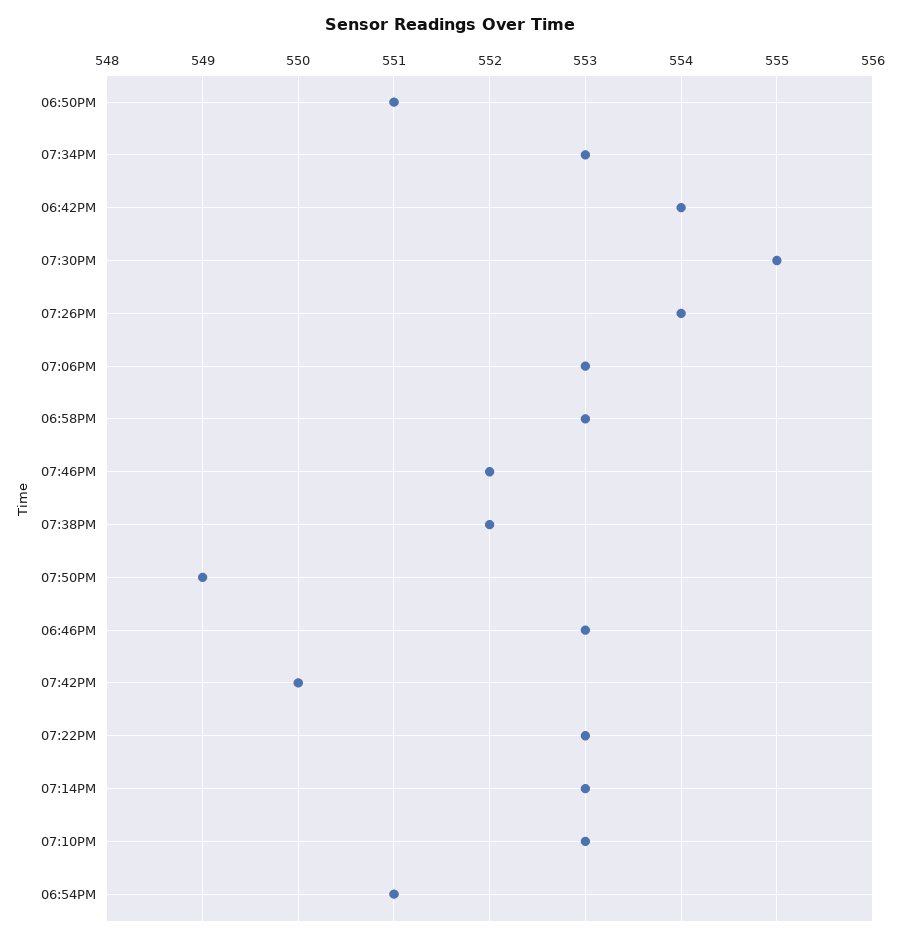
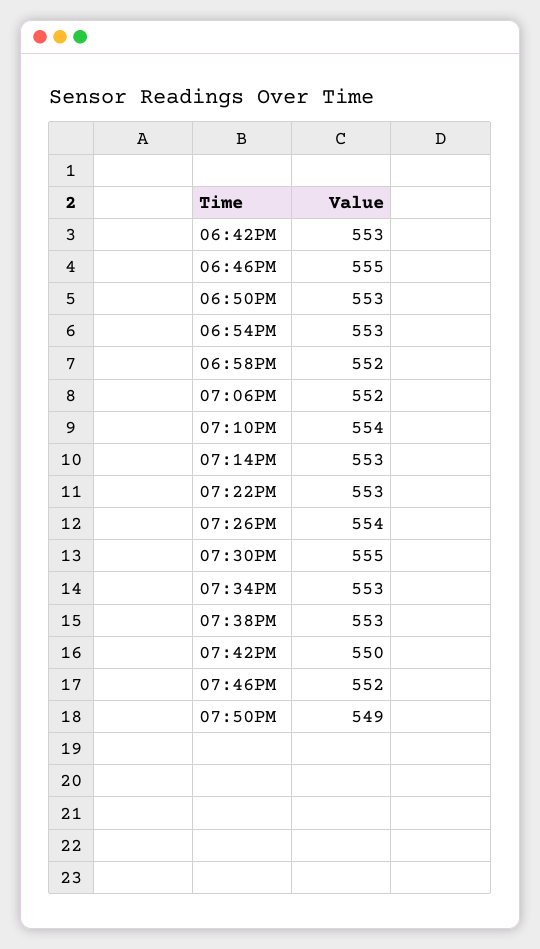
  {
-   "06:50PM": 551,
+   "06:50PM": 553,
    "07:34PM": 553,
-   "06:42PM": 554,
+   "06:42PM": 553,
    "07:30PM": 555,
    "07:26PM": 554,
-   "07:06PM": 553,
+   "07:06PM": 552,
-   "06:58PM": 553,
+   "06:58PM": 552,
    "07:46PM": 552,
-   "07:38PM": 552,
+   "07:38PM": 553,
    "07:50PM": 549,
-   "06:46PM": 553,
+   "06:46PM": 555,
    "07:42PM": 550,
    "07:22PM": 553,
    "07:14PM": 553,
-   "07:10PM": 553,
+   "07:10PM": 554,
-   "06:54PM": 551
+   "06:54PM": 553
  }

